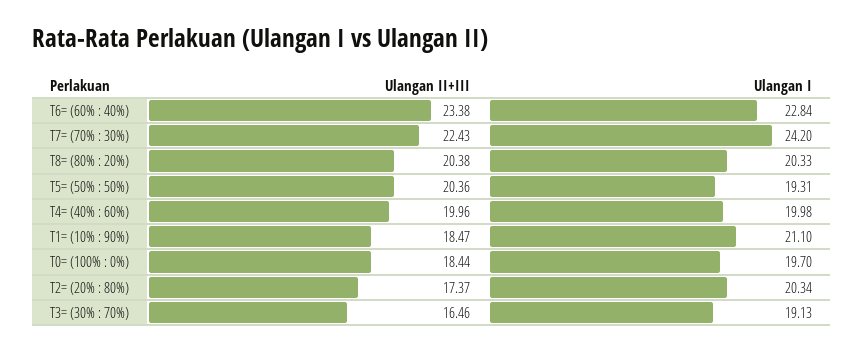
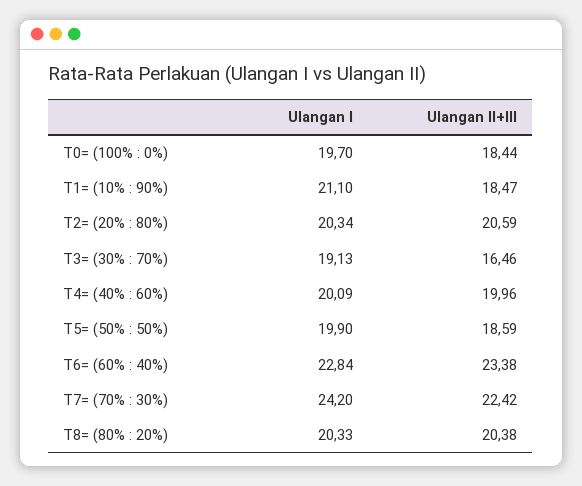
  {
    "Ulangan II+III": {
      "T6= (60% : 40%)": 23.38,
-     "T7= (70% : 30%)": 22.43,
+     "T7= (70% : 30%)": 22.42,
      "T8= (80% : 20%)": 20.38,
-     "T5= (50% : 50%)": 20.36,
+     "T5= (50% : 50%)": 18.59,
      "T4= (40% : 60%)": 19.96,
      "T1= (10% : 90%)": 18.47,
      "T0= (100% : 0%)": 18.44,
-     "T2= (20% : 80%)": 17.37,
+     "T2= (20% : 80%)": 20.59,
      "T3= (30% : 70%)": 16.46
    },
    "Ulangan I": {
      "T6= (60% : 40%)": 22.84,
      "T7= (70% : 30%)": 24.2,
      "T8= (80% : 20%)": 20.33,
-     "T5= (50% : 50%)": 19.31,
+     "T5= (50% : 50%)": 19.9,
-     "T4= (40% : 60%)": 19.98,
+     "T4= (40% : 60%)": 20.09,
      "T1= (10% : 90%)": 21.1,
      "T0= (100% : 0%)": 19.7,
      "T2= (20% : 80%)": 20.34,
      "T3= (30% : 70%)": 19.13
    }
  }

